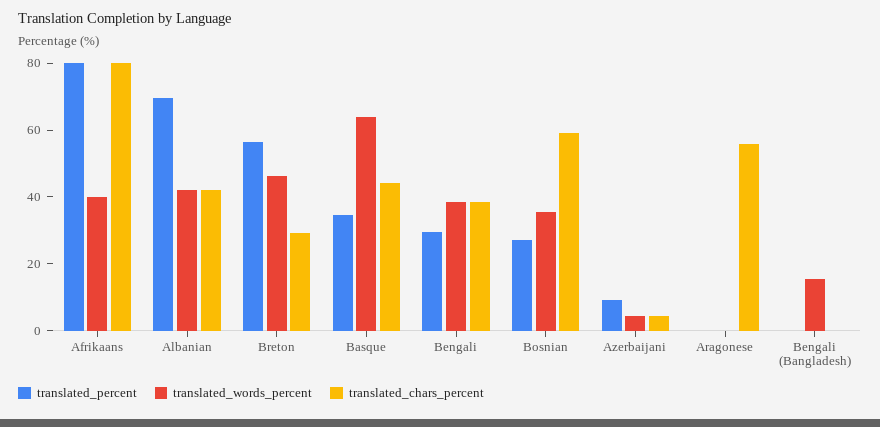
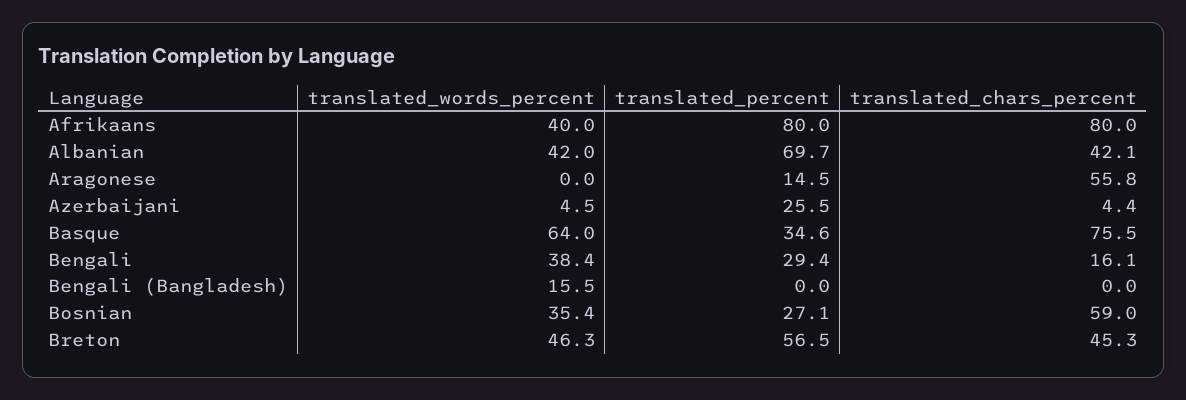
  {
    "translated_percent": {
      "Afrikaans": 80,
      "Albanian": 69.7,
      "Breton": 56.5,
      "Basque": 34.6,
      "Bengali": 29.4,
      "Bosnian": 27.1,
-     "Azerbaijani": 10,
+     "Azerbaijani": 25.5,
-     "Aragonese": 0,
+     "Aragonese": 14.5,
      "Bengali (Bangladesh)": 0
    },
    "translated_words_percent": {
      "Afrikaans": 40,
      "Albanian": 42,
      "Breton": 46.3,
      "Basque": 64,
      "Bengali": 38.4,
      "Bosnian": 35.4,
      "Azerbaijani": 4.5,
      "Aragonese": 0,
      "Bengali (Bangladesh)": 15.5
    },
    "translated_chars_percent": {
      "Afrikaans": 80,
      "Albanian": 42.1,
-     "Breton": 30,
+     "Breton": 45.3,
-     "Basque": 45,
+     "Basque": 75.5,
-     "Bengali": 40,
+     "Bengali": 16.1,
      "Bosnian": 59,
      "Azerbaijani": 4.4,
      "Aragonese": 55.8,
      "Bengali (Bangladesh)": 0
    }
  }

